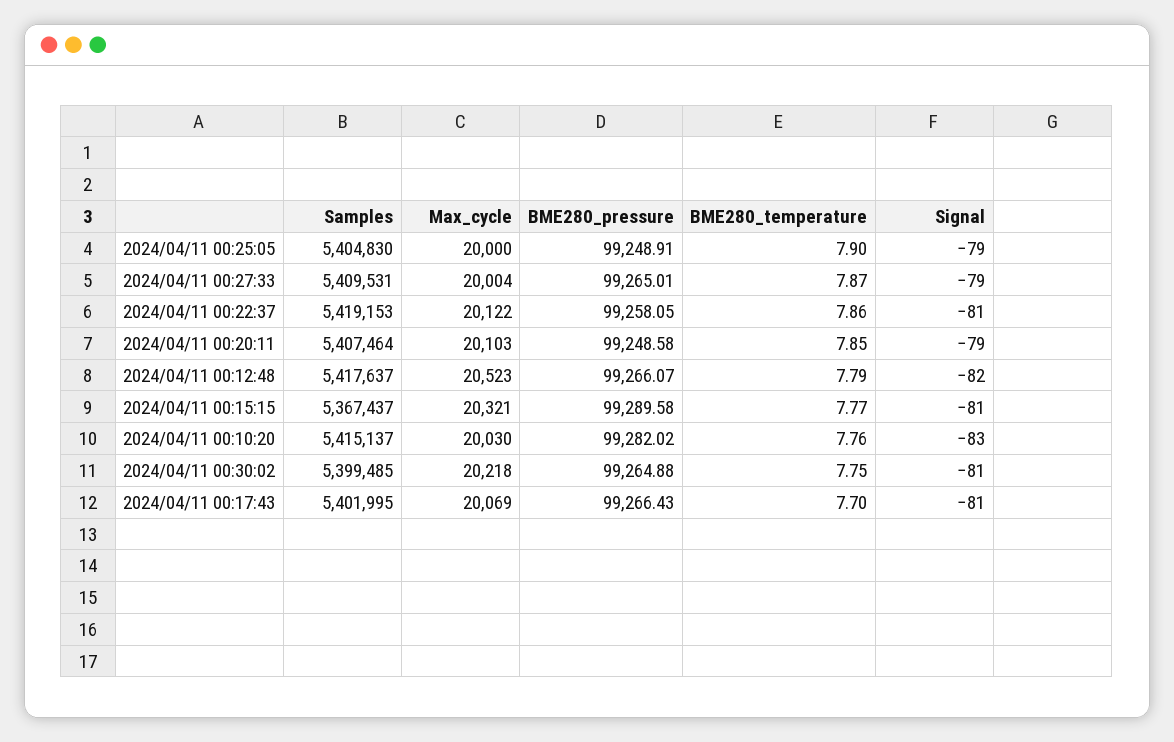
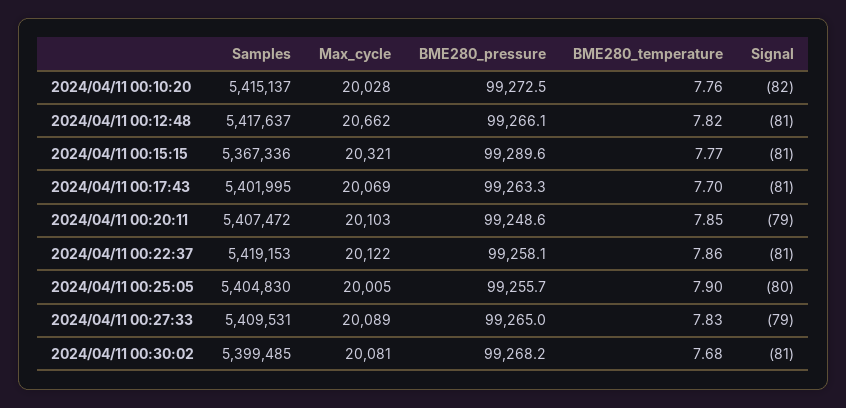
  {
    "Samples": {
      "2024/04/11 00:25:05": 5404830,
      "2024/04/11 00:27:33": 5409531,
      "2024/04/11 00:22:37": 5419153,
-     "2024/04/11 00:20:11": 5407464,
+     "2024/04/11 00:20:11": 5407472,
      "2024/04/11 00:12:48": 5417637,
-     "2024/04/11 00:15:15": 5367437,
+     "2024/04/11 00:15:15": 5367336,
      "2024/04/11 00:10:20": 5415137,
      "2024/04/11 00:30:02": 5399485,
      "2024/04/11 00:17:43": 5401995
    },
    "Max_cycle": {
-     "2024/04/11 00:25:05": 20000,
+     "2024/04/11 00:25:05": 20005,
-     "2024/04/11 00:27:33": 20004,
+     "2024/04/11 00:27:33": 20089,
      "2024/04/11 00:22:37": 20122,
      "2024/04/11 00:20:11": 20103,
-     "2024/04/11 00:12:48": 20523,
+     "2024/04/11 00:12:48": 20662,
      "2024/04/11 00:15:15": 20321,
-     "2024/04/11 00:10:20": 20030,
+     "2024/04/11 00:10:20": 20028,
-     "2024/04/11 00:30:02": 20218,
+     "2024/04/11 00:30:02": 20081,
      "2024/04/11 00:17:43": 20069
    },
    "BME280_pressure": {
-     "2024/04/11 00:25:05": 99248.91,
+     "2024/04/11 00:25:05": 99255.7,
      "2024/04/11 00:27:33": 99265.01,
      "2024/04/11 00:22:37": 99258.05,
      "2024/04/11 00:20:11": 99248.58,
      "2024/04/11 00:12:48": 99266.07,
      "2024/04/11 00:15:15": 99289.58,
-     "2024/04/11 00:10:20": 99282.02,
+     "2024/04/11 00:10:20": 99272.5,
-     "2024/04/11 00:30:02": 99264.88,
+     "2024/04/11 00:30:02": 99268.2,
-     "2024/04/11 00:17:43": 99266.43
+     "2024/04/11 00:17:43": 99263.3
    },
    "BME280_temperature": {
      "2024/04/11 00:25:05": 7.9,
-     "2024/04/11 00:27:33": 7.87,
+     "2024/04/11 00:27:33": 7.83,
      "2024/04/11 00:22:37": 7.86,
      "2024/04/11 00:20:11": 7.85,
-     "2024/04/11 00:12:48": 7.79,
+     "2024/04/11 00:12:48": 7.82,
      "2024/04/11 00:15:15": 7.77,
      "2024/04/11 00:10:20": 7.76,
-     "2024/04/11 00:30:02": 7.75,
+     "2024/04/11 00:30:02": 7.68,
      "2024/04/11 00:17:43": 7.7
    },
    "Signal": {
-     "2024/04/11 00:25:05": -79,
+     "2024/04/11 00:25:05": -80,
      "2024/04/11 00:27:33": -79,
      "2024/04/11 00:22:37": -81,
      "2024/04/11 00:20:11": -79,
-     "2024/04/11 00:12:48": -82,
+     "2024/04/11 00:12:48": -81,
      "2024/04/11 00:15:15": -81,
-     "2024/04/11 00:10:20": -83,
+     "2024/04/11 00:10:20": -82,
      "2024/04/11 00:30:02": -81,
      "2024/04/11 00:17:43": -81
    }
  }

